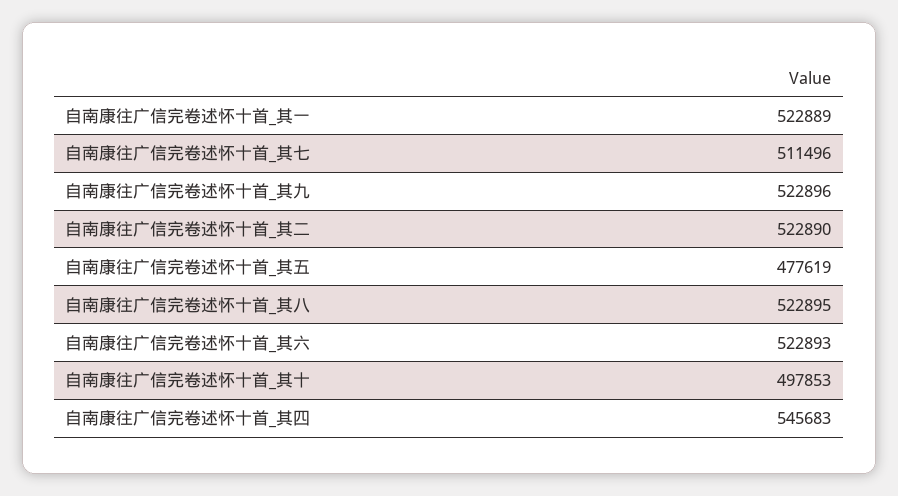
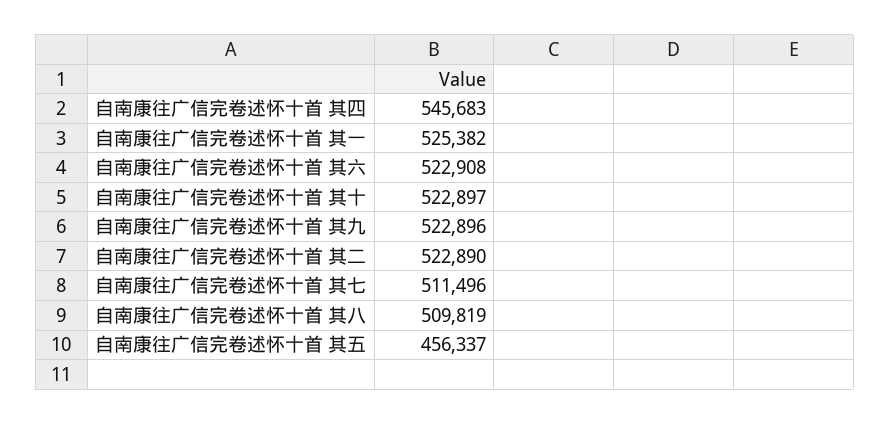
  {
-   "自南康往广信完卷述怀十首_其一": 522889,
+   "自南康往广信完卷述怀十首_其一": 525382,
    "自南康往广信完卷述怀十首_其七": 511496,
    "自南康往广信完卷述怀十首_其九": 522896,
    "自南康往广信完卷述怀十首_其二": 522890,
-   "自南康往广信完卷述怀十首_其五": 477619,
+   "自南康往广信完卷述怀十首_其五": 456337,
-   "自南康往广信完卷述怀十首_其八": 522895,
+   "自南康往广信完卷述怀十首_其八": 509819,
-   "自南康往广信完卷述怀十首_其六": 522893,
+   "自南康往广信完卷述怀十首_其六": 522908,
-   "自南康往广信完卷述怀十首_其十": 497853,
+   "自南康往广信完卷述怀十首_其十": 522897,
    "自南康往广信完卷述怀十首_其四": 545683
  }

